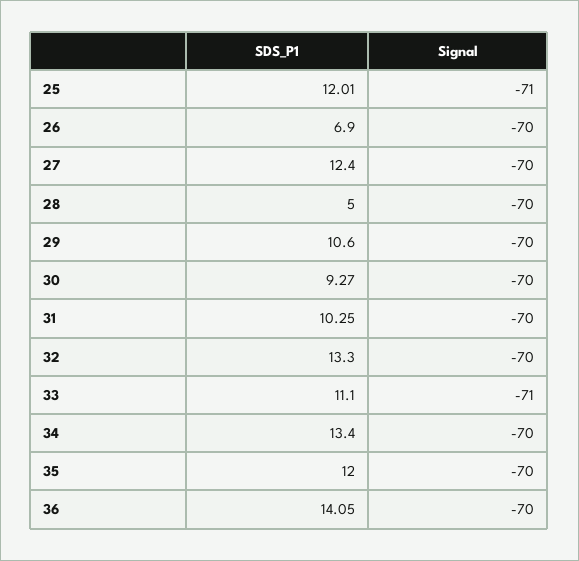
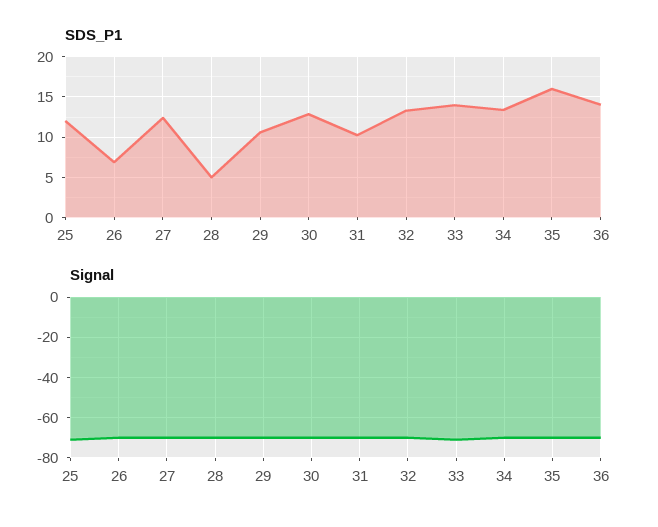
  {
    "SDS_P1": {
      "25": 12.01,
      "26": 6.9,
      "27": 12.4,
      "28": 5,
      "29": 10.6,
-     "30": 9.27,
+     "30": 13,
      "31": 10.25,
      "32": 13.3,
-     "33": 11.1,
+     "33": 14,
      "34": 13.4,
-     "35": 12,
+     "35": 16,
      "36": 14.05
    },
    "Signal": {
      "25": -71,
      "26": -70,
      "27": -70,
      "28": -70,
      "29": -70,
      "30": -70,
      "31": -70,
      "32": -70,
      "33": -71,
      "34": -70,
      "35": -70,
      "36": -70
    }
  }

